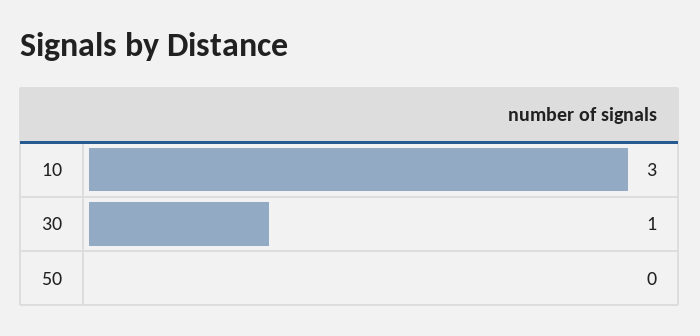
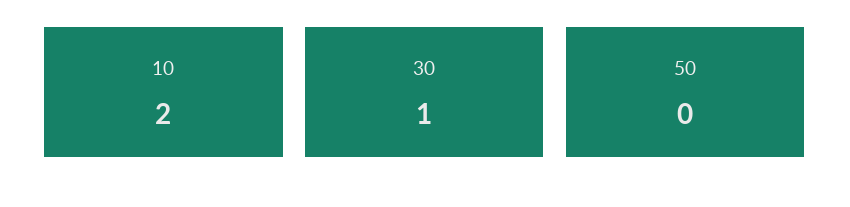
  {
-   "10": 3,
+   "10": 2,
    "30": 1,
    "50": 0
  }

